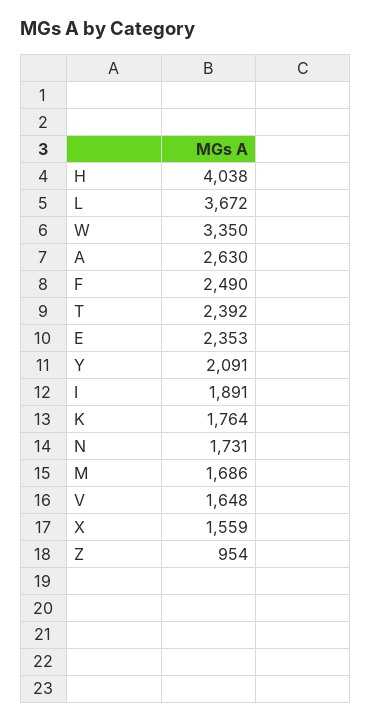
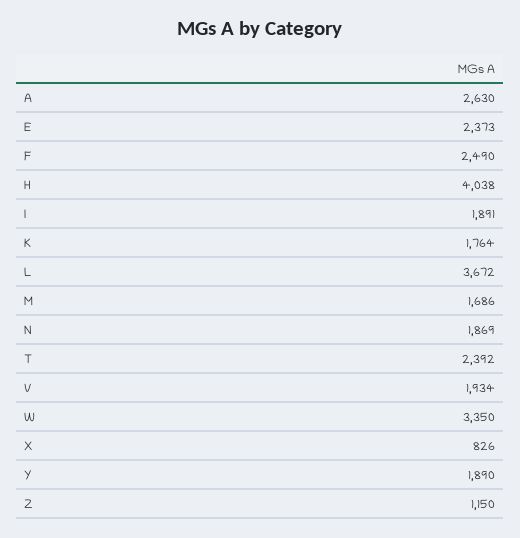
  {
    "H": 4038,
    "L": 3672,
    "W": 3350,
    "A": 2630,
    "F": 2490,
    "T": 2392,
-   "E": 2353,
+   "E": 2373,
-   "Y": 2091,
+   "Y": 1890,
    "I": 1891,
    "K": 1764,
-   "N": 1731,
+   "N": 1869,
    "M": 1686,
-   "V": 1648,
+   "V": 1934,
-   "X": 1559,
+   "X": 826,
-   "Z": 954
+   "Z": 1150
  }

